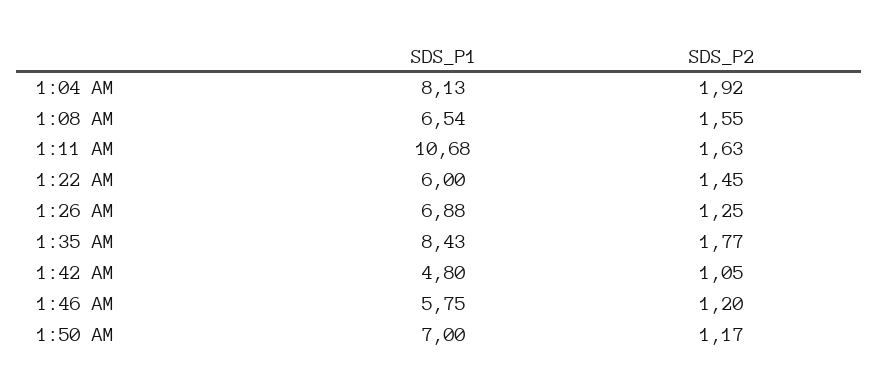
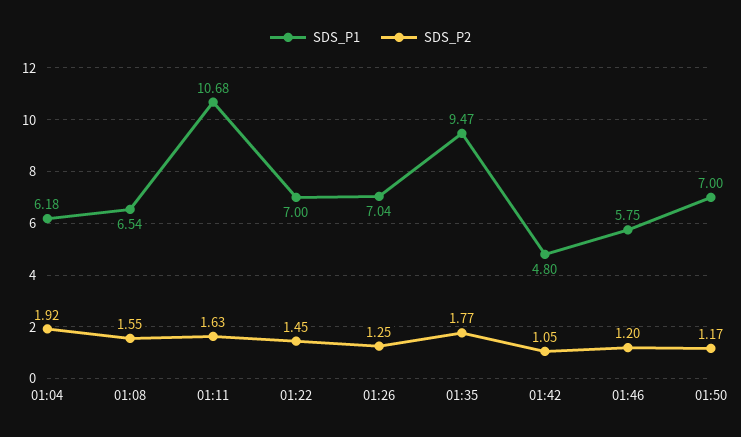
  {
    "SDS_P1": {
-     "1:04 AM": 8.13,
+     "1:04 AM": 6.18,
      "1:08 AM": 6.54,
      "1:11 AM": 10.68,
-     "1:22 AM": 6,
+     "1:22 AM": 7,
-     "1:26 AM": 6.88,
+     "1:26 AM": 7.04,
-     "1:35 AM": 8.43,
+     "1:35 AM": 9.47,
      "1:42 AM": 4.8,
      "1:46 AM": 5.75,
      "1:50 AM": 7
    },
    "SDS_P2": {
      "1:04 AM": 1.92,
      "1:08 AM": 1.55,
      "1:11 AM": 1.63,
      "1:22 AM": 1.45,
      "1:26 AM": 1.25,
      "1:35 AM": 1.77,
      "1:42 AM": 1.05,
      "1:46 AM": 1.2,
      "1:50 AM": 1.17
    }
  }

